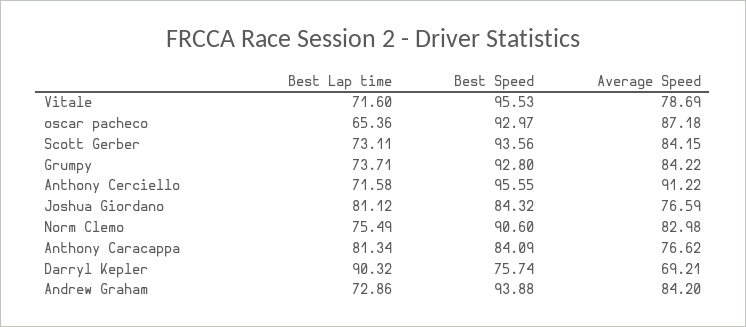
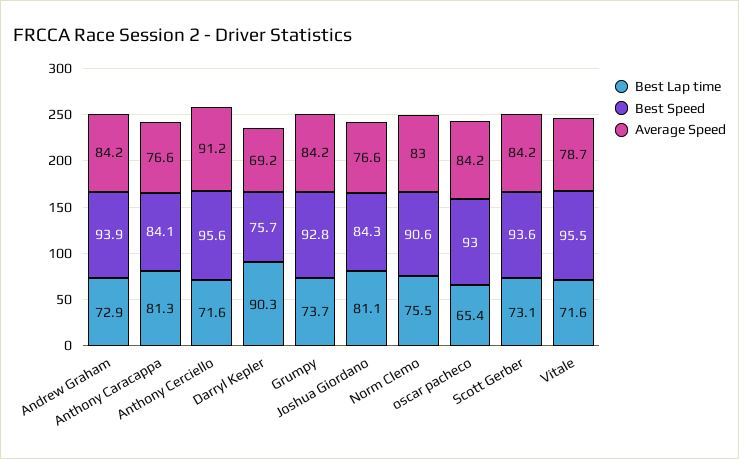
  {
    "Best Lap time": {
      "Vitale": 71.6,
      "oscar pacheco": 65.36,
      "Scott Gerber": 73.11,
      "Grumpy": 73.71,
      "Anthony Cerciello": 71.58,
      "Joshua Giordano": 81.12,
      "Norm Clemo": 75.49,
      "Anthony Caracappa": 81.34,
      "Darryl Kepler": 90.32,
      "Andrew Graham": 72.86
    },
    "Best Speed": {
      "Vitale": 95.53,
      "oscar pacheco": 92.97,
      "Scott Gerber": 93.56,
      "Grumpy": 92.8,
      "Anthony Cerciello": 95.55,
      "Joshua Giordano": 84.32,
      "Norm Clemo": 90.6,
      "Anthony Caracappa": 84.09,
      "Darryl Kepler": 75.74,
      "Andrew Graham": 93.88
    },
    "Average Speed": {
      "Vitale": 78.69,
-     "oscar pacheco": 87.18,
+     "oscar pacheco": 84.2,
      "Scott Gerber": 84.15,
      "Grumpy": 84.22,
      "Anthony Cerciello": 91.22,
      "Joshua Giordano": 76.59,
      "Norm Clemo": 82.98,
      "Anthony Caracappa": 76.62,
      "Darryl Kepler": 69.21,
      "Andrew Graham": 84.2
    }
  }

